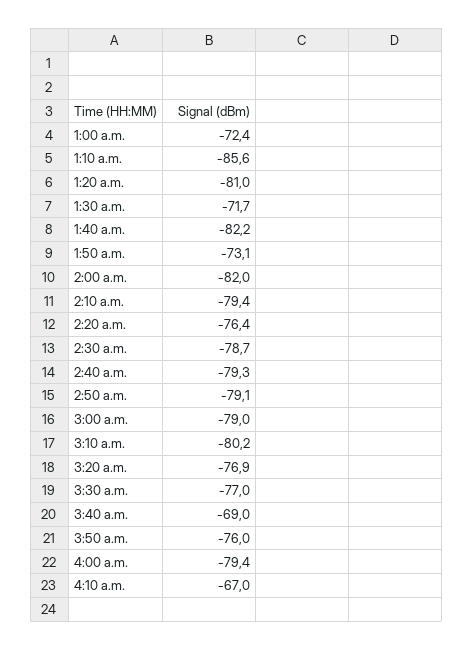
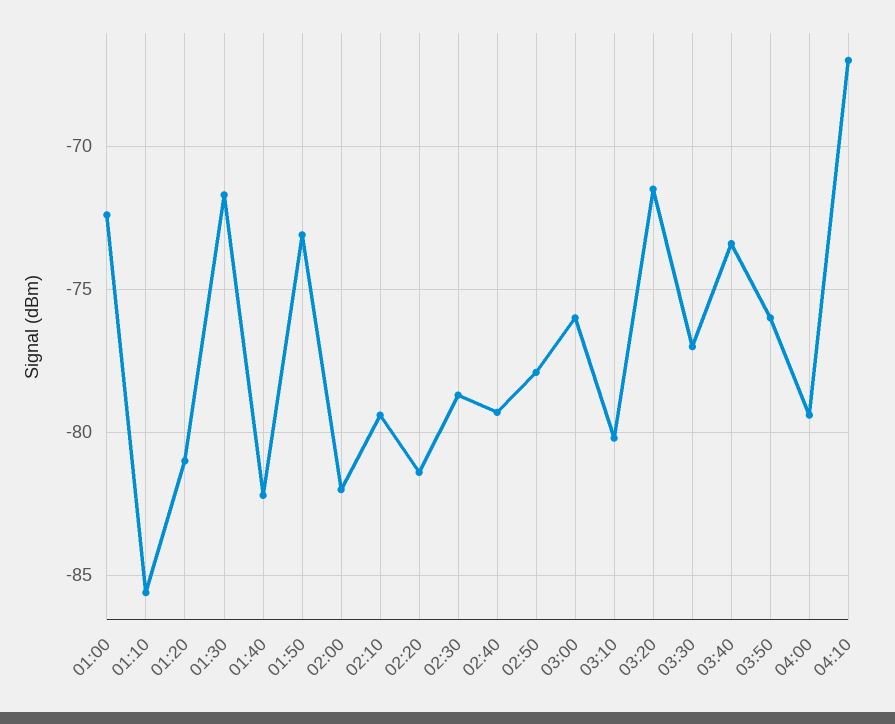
  {
    "1:00 a.m.": -72.4,
    "1:10 a.m.": -85.6,
    "1:20 a.m.": -81,
    "1:30 a.m.": -71.7,
    "1:40 a.m.": -82.2,
    "1:50 a.m.": -73.1,
    "2:00 a.m.": -82,
    "2:10 a.m.": -79.4,
-   "2:20 a.m.": -76.4,
+   "2:20 a.m.": -81.5,
    "2:30 a.m.": -78.7,
    "2:40 a.m.": -79.3,
-   "2:50 a.m.": -79.1,
+   "2:50 a.m.": -78,
-   "3:00 a.m.": -79,
+   "3:00 a.m.": -76,
    "3:10 a.m.": -80.2,
-   "3:20 a.m.": -76.9,
+   "3:20 a.m.": -71.5,
    "3:30 a.m.": -77,
-   "3:40 a.m.": -69,
+   "3:40 a.m.": -73.5,
    "3:50 a.m.": -76,
    "4:00 a.m.": -79.4,
    "4:10 a.m.": -67
  }

